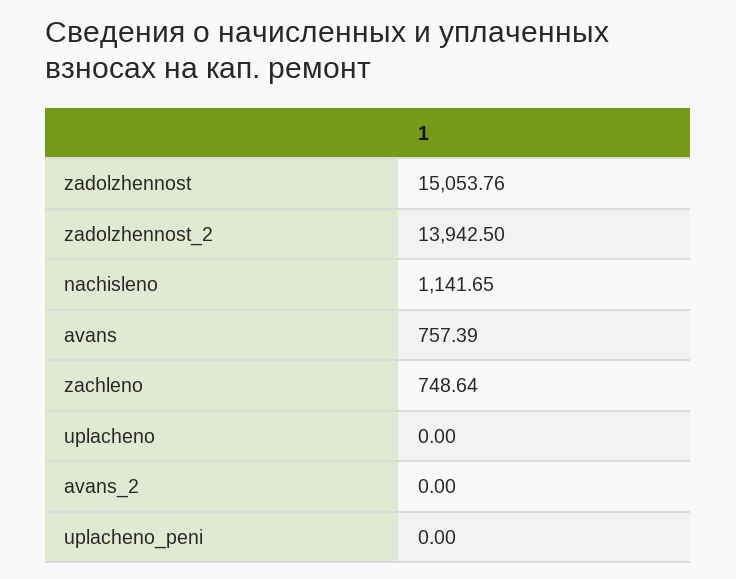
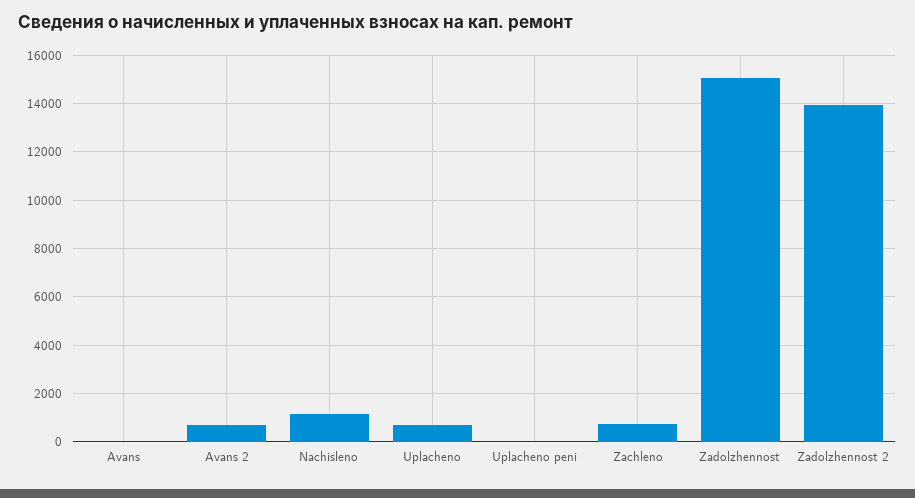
  {
    "zadolzhennost": 15053.76,
    "zadolzhennost_2": 13942.5,
    "nachisleno": 1141.65,
-   "avans": 757.39,
+   "avans": 0,
    "zachleno": 748.64,
-   "uplacheno": 0,
+   "uplacheno": 750,
-   "avans_2": 0,
+   "avans_2": 750,
    "uplacheno_peni": 0
  }

